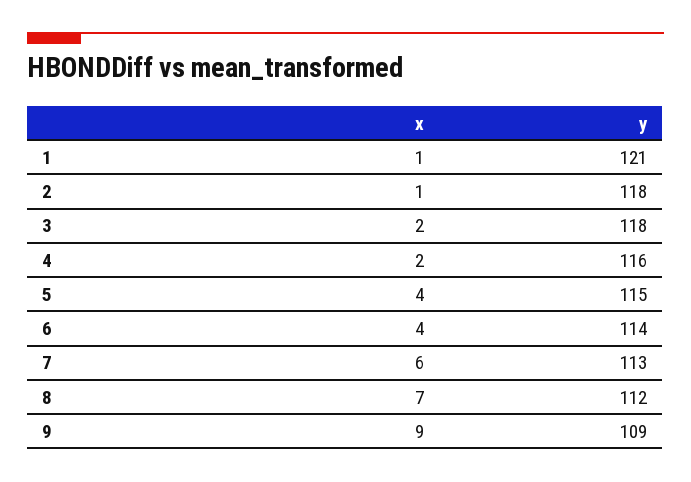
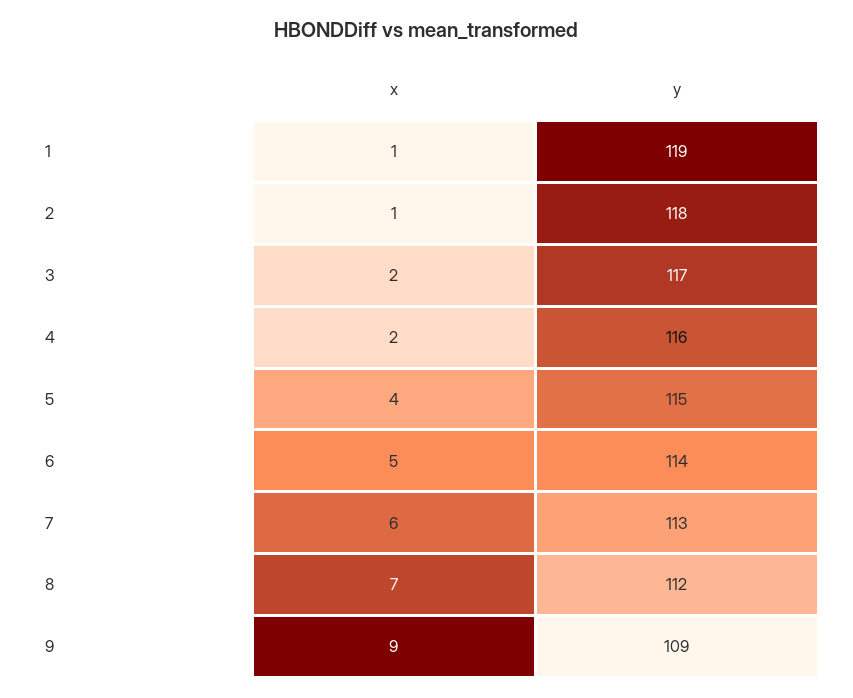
  {
    "x": {
      "1": 1,
      "2": 1,
      "3": 2,
      "4": 2,
      "5": 4,
-     "6": 4,
+     "6": 5,
      "7": 6,
      "8": 7,
      "9": 9
    },
    "y": {
-     "1": 121,
+     "1": 119,
      "2": 118,
-     "3": 118,
+     "3": 117,
      "4": 116,
      "5": 115,
      "6": 114,
      "7": 113,
      "8": 112,
      "9": 109
    }
  }

